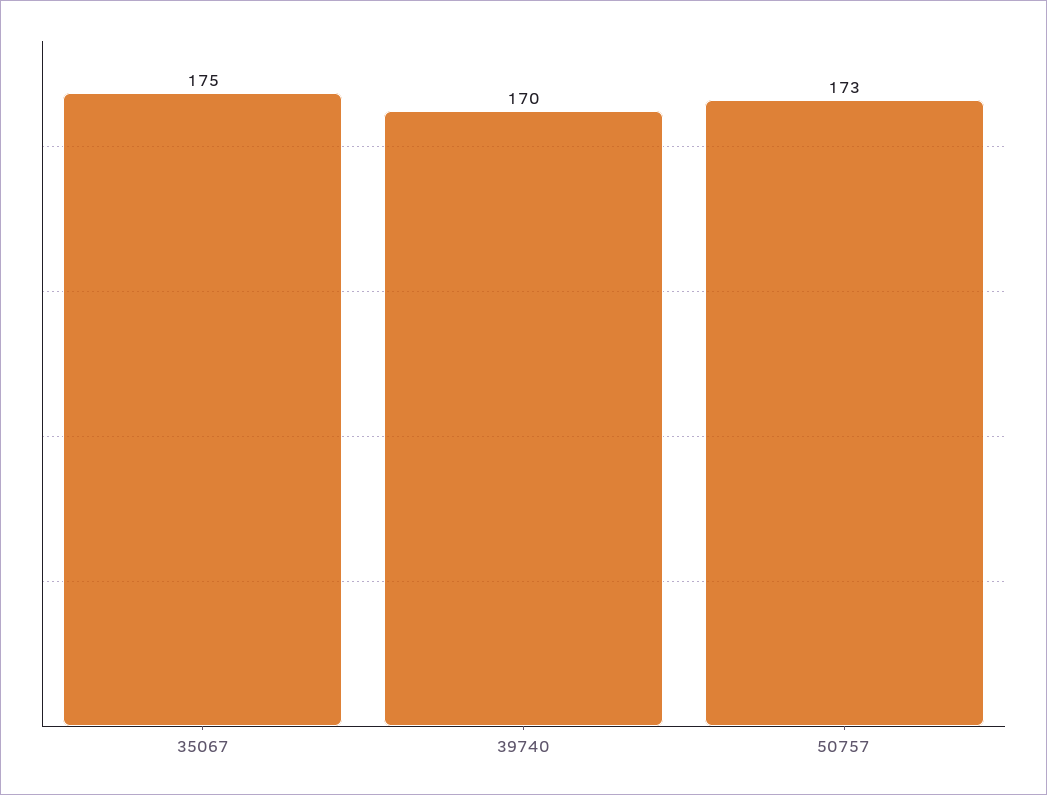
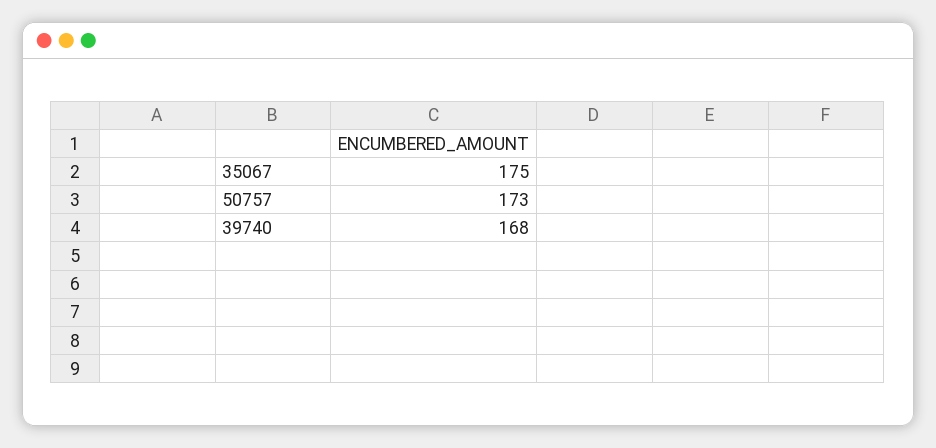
  {
    "35067": 175,
-   "39740": 170,
+   "39740": 168,
    "50757": 173
  }

